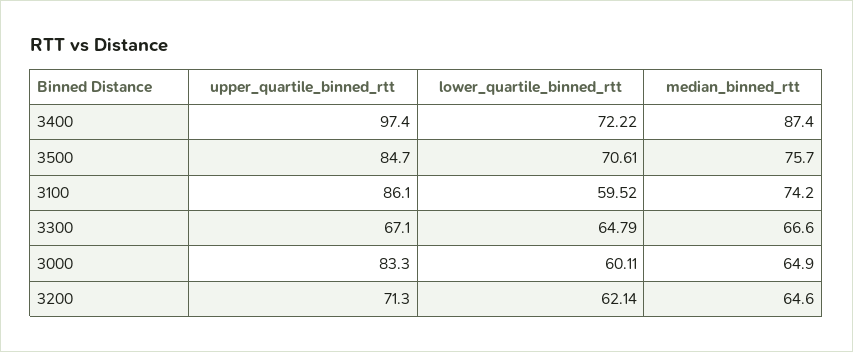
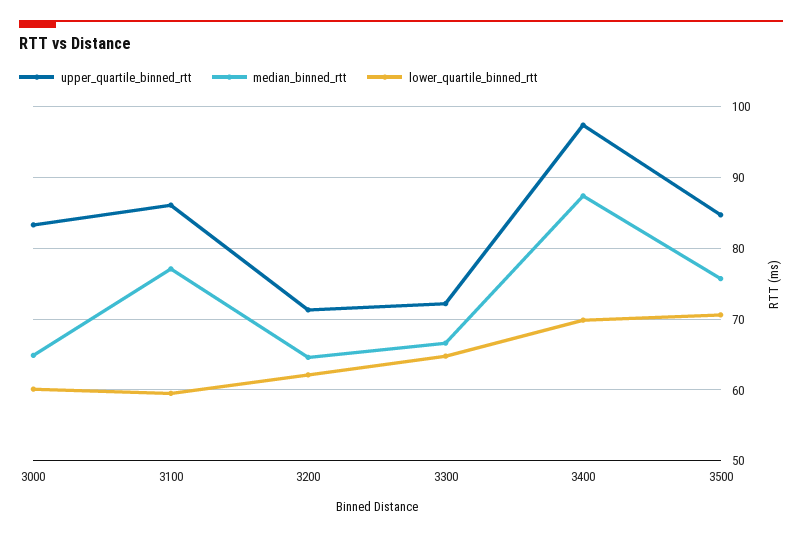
  {
    "upper_quartile_binned_rtt": {
      "3400": 97.4,
      "3500": 84.7,
      "3100": 86.1,
-     "3300": 67.1,
+     "3300": 72,
      "3000": 83.3,
      "3200": 71.3
    },
    "lower_quartile_binned_rtt": {
-     "3400": 72.22,
+     "3400": 70,
      "3500": 70.61,
      "3100": 59.52,
      "3300": 64.79,
      "3000": 60.11,
      "3200": 62.14
    },
    "median_binned_rtt": {
      "3400": 87.4,
      "3500": 75.7,
-     "3100": 74.2,
+     "3100": 77,
      "3300": 66.6,
      "3000": 64.9,
      "3200": 64.6
    }
  }

